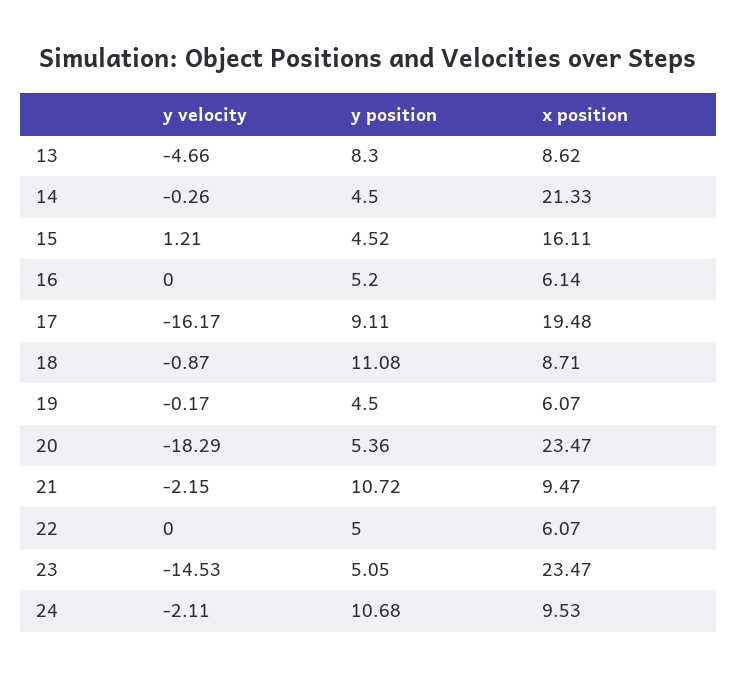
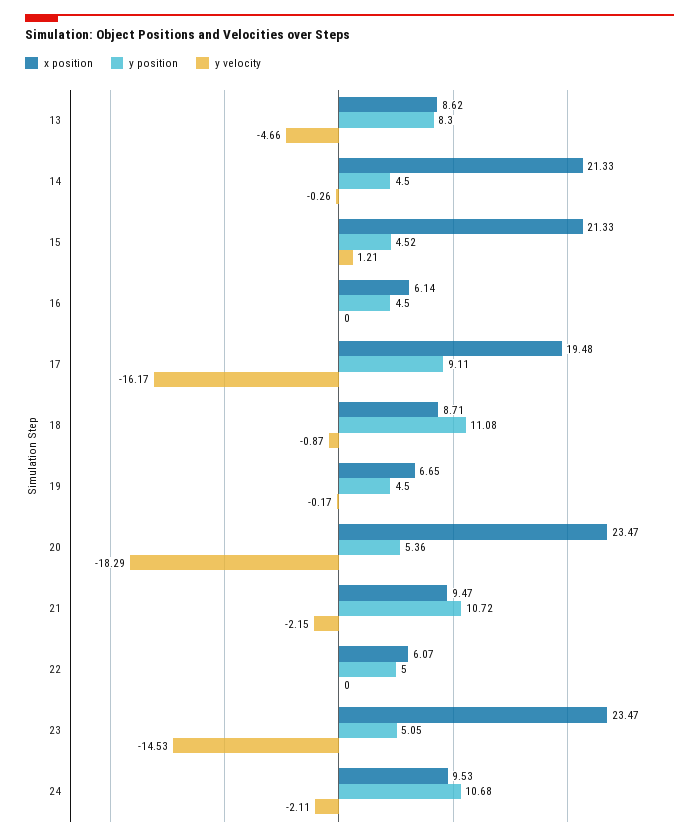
  {
    "y velocity": {
      "13": -4.66,
      "14": -0.26,
      "15": 1.21,
      "16": 0,
      "17": -16.17,
      "18": -0.87,
      "19": -0.17,
      "20": -18.29,
      "21": -2.15,
      "22": 0,
      "23": -14.53,
      "24": -2.11
    },
    "y position": {
      "13": 8.3,
      "14": 4.5,
      "15": 4.52,
-     "16": 5.2,
+     "16": 4.5,
      "17": 9.11,
      "18": 11.08,
      "19": 4.5,
      "20": 5.36,
      "21": 10.72,
      "22": 5,
      "23": 5.05,
      "24": 10.68
    },
    "x position": {
      "13": 8.62,
      "14": 21.33,
-     "15": 16.11,
+     "15": 21.33,
      "16": 6.14,
      "17": 19.48,
      "18": 8.71,
-     "19": 6.07,
+     "19": 6.65,
      "20": 23.47,
      "21": 9.47,
      "22": 6.07,
      "23": 23.47,
      "24": 9.53
    }
  }

